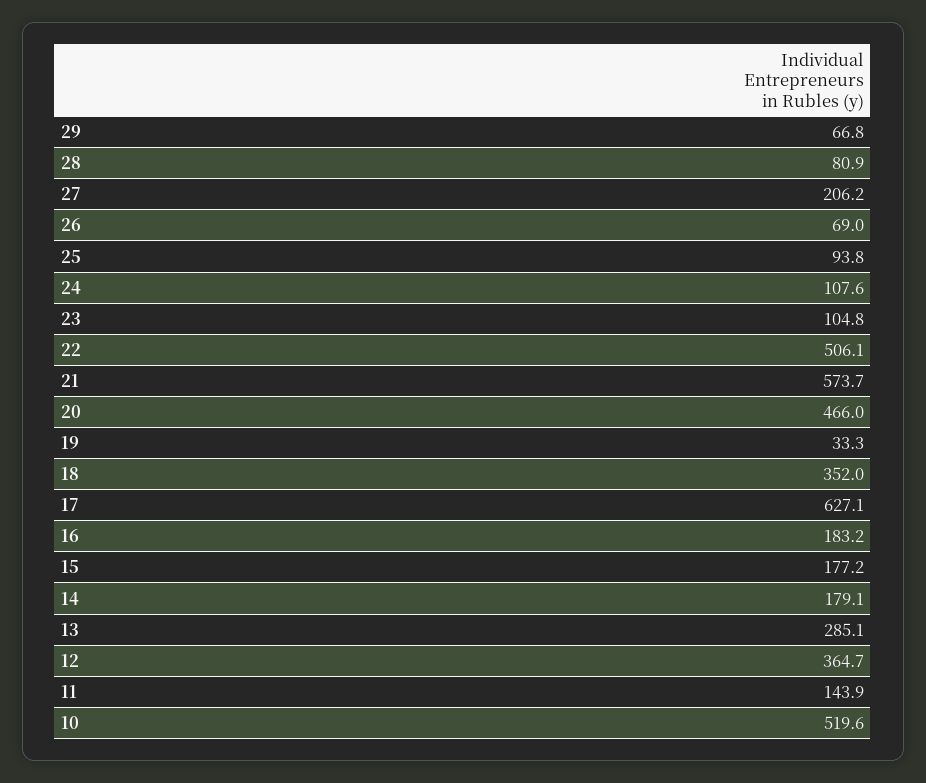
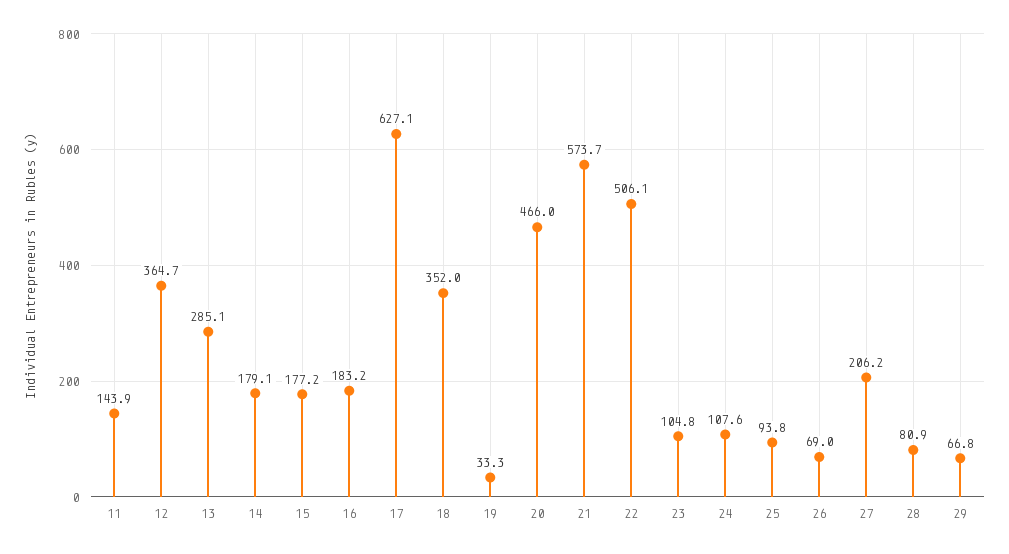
  {
    "29": 66.8,
    "28": 80.9,
    "27": 206.2,
    "26": 69,
    "25": 93.8,
    "24": 107.6,
    "23": 104.8,
    "22": 506.1,
    "21": 573.7,
    "20": 466,
    "19": 33.3,
    "18": 352,
    "17": 627.1,
    "16": 183.2,
    "15": 177.2,
    "14": 179.1,
    "13": 285.1,
    "12": 364.7,
-   "11": 143.9,
+   "11": 143.9
-   "10": 519.6
  }

